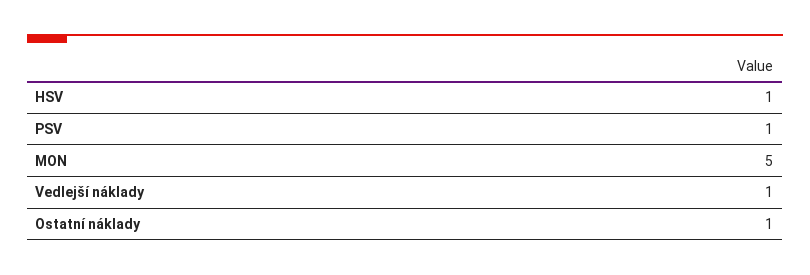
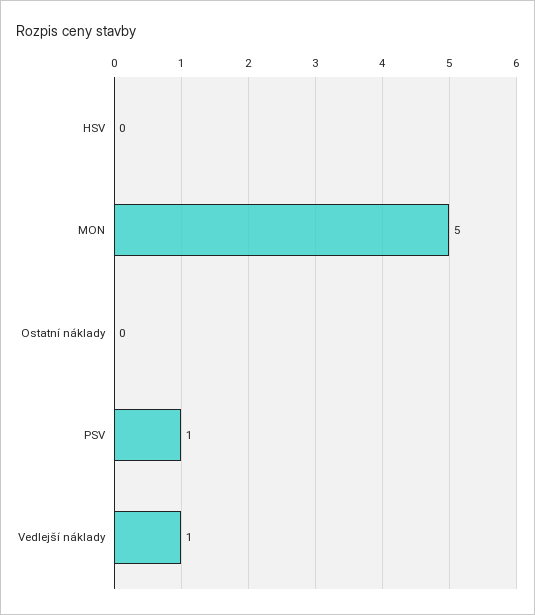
  {
-   "HSV": 1,
+   "HSV": 0,
    "PSV": 1,
    "MON": 5,
    "Vedlejší náklady": 1,
-   "Ostatní náklady": 1
+   "Ostatní náklady": 0
  }

